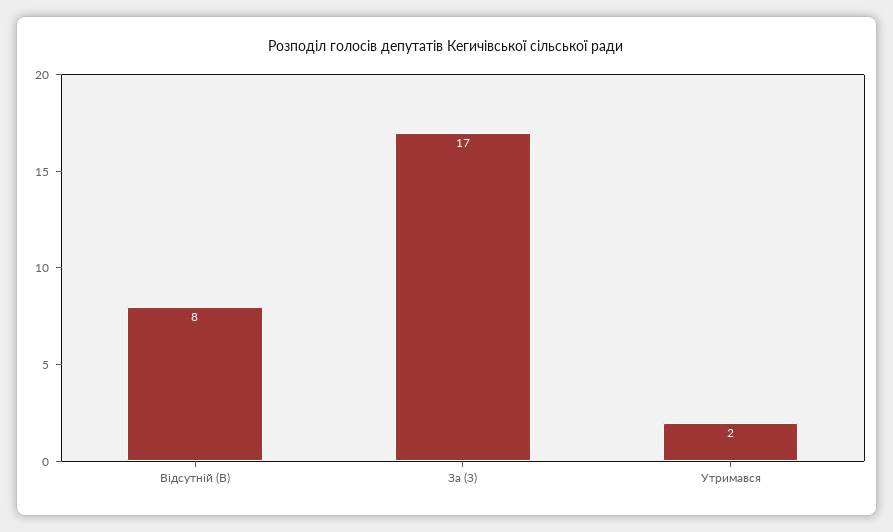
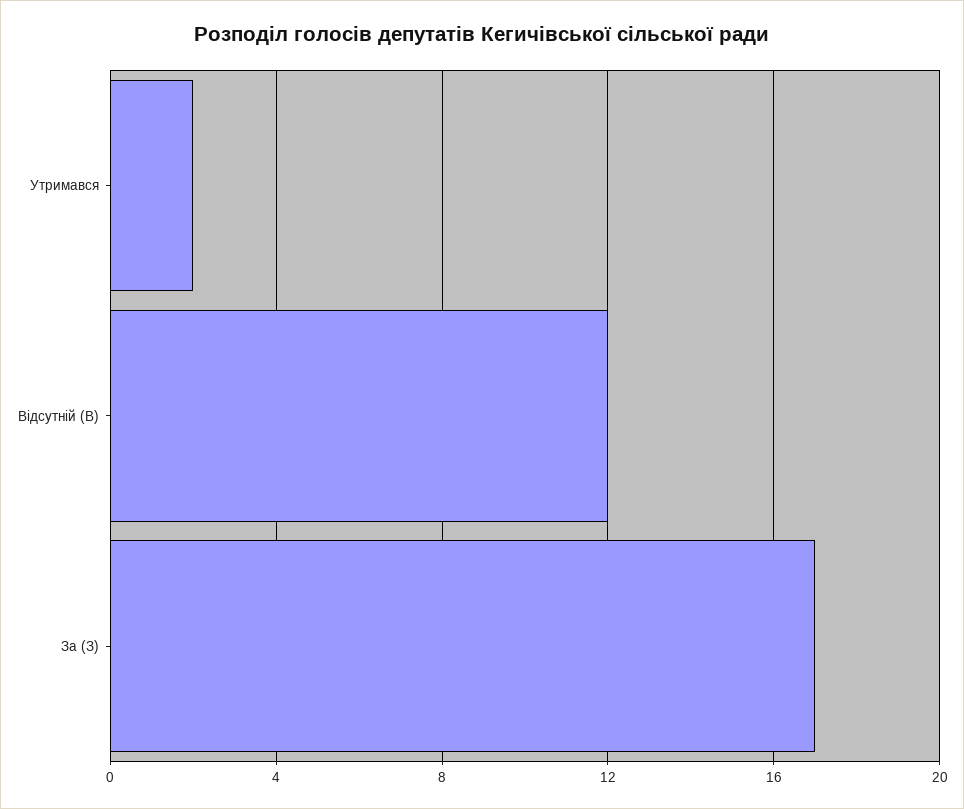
  {
-   "Відсутній (В)": 8,
+   "Відсутній (В)": 12,
    "За (З)": 17,
    "Утримався": 2
  }

